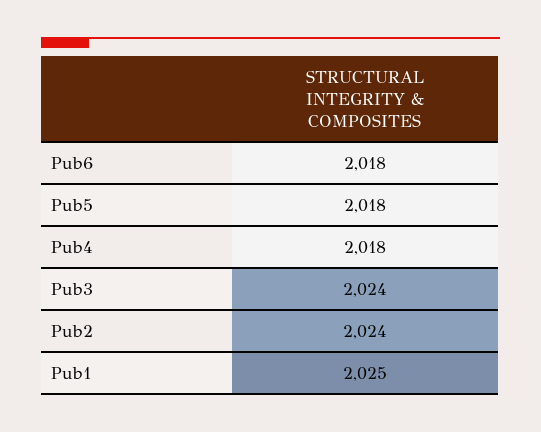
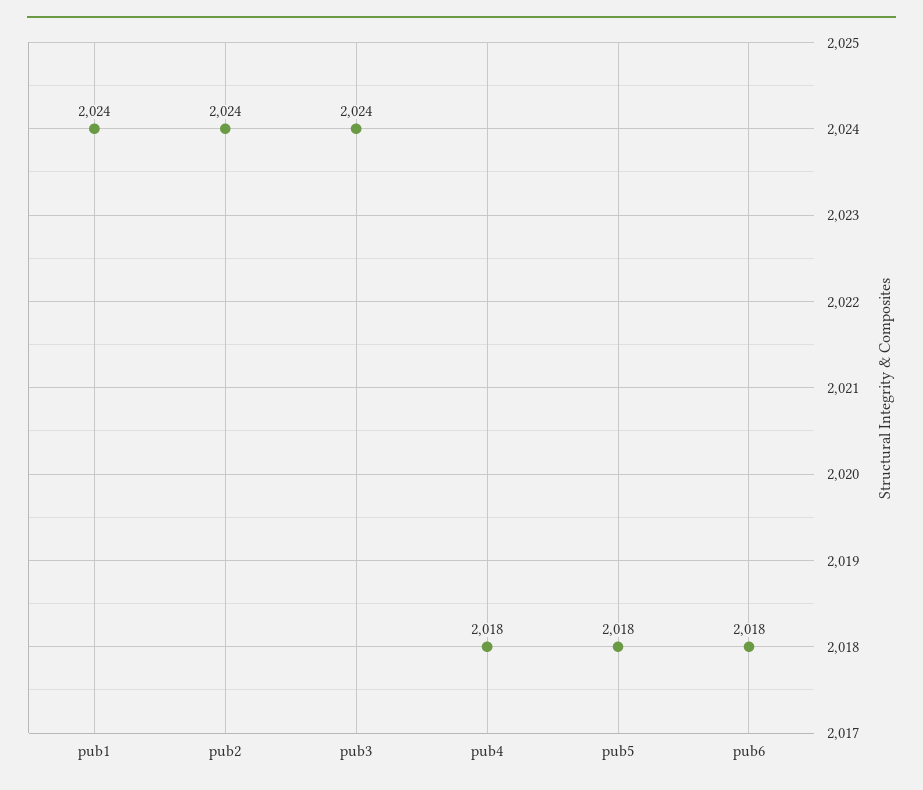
  {
    "Pub6": 2018,
    "Pub5": 2018,
    "Pub4": 2018,
    "Pub3": 2024,
    "Pub2": 2024,
-   "Pub1": 2025
+   "Pub1": 2024
  }

